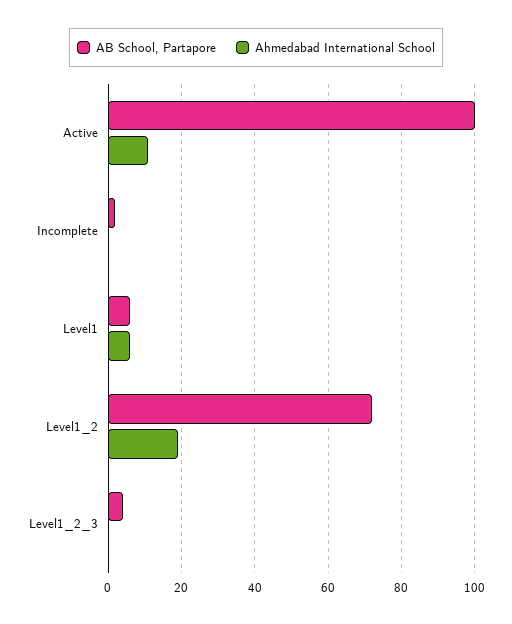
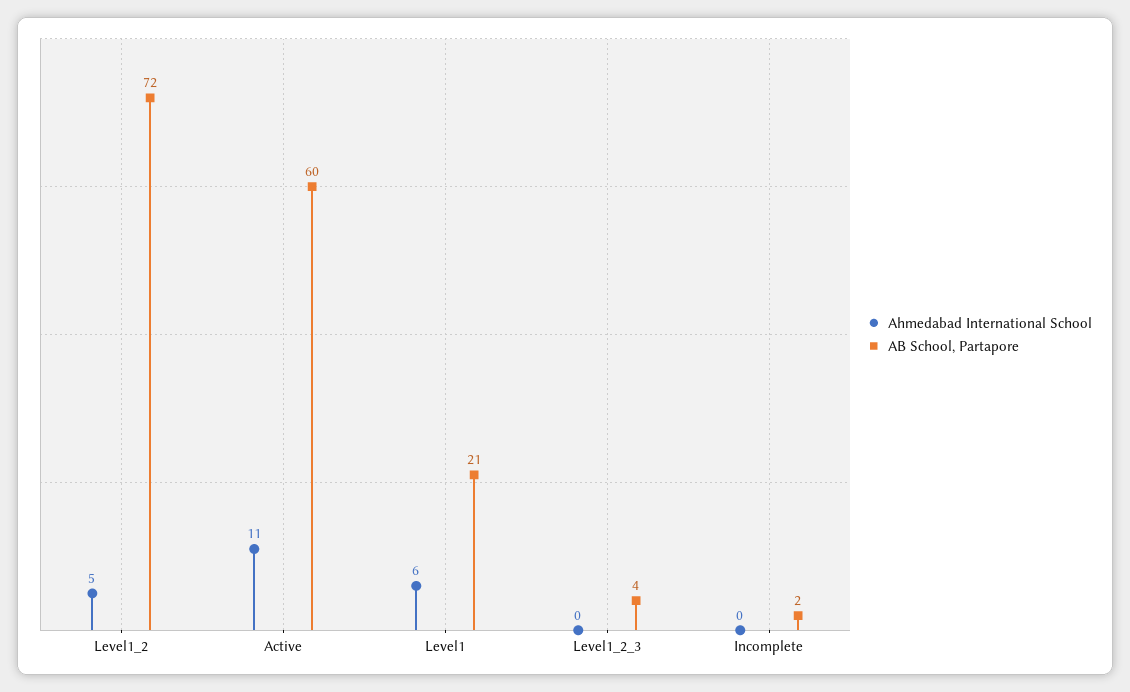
  {
    "AB School, Partapore": {
-     "Active": 100,
+     "Active": 60,
      "Incomplete": 2,
-     "Level1": 5,
+     "Level1": 21,
      "Level1_2": 72,
      "Level1_2_3": 4
    },
    "Ahmedabad International School": {
      "Active": 11,
      "Incomplete": 0,
      "Level1": 6,
-     "Level1_2": 20,
+     "Level1_2": 5,
      "Level1_2_3": 0
    }
  }

